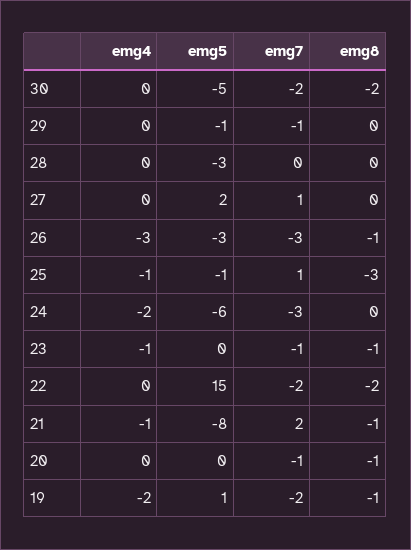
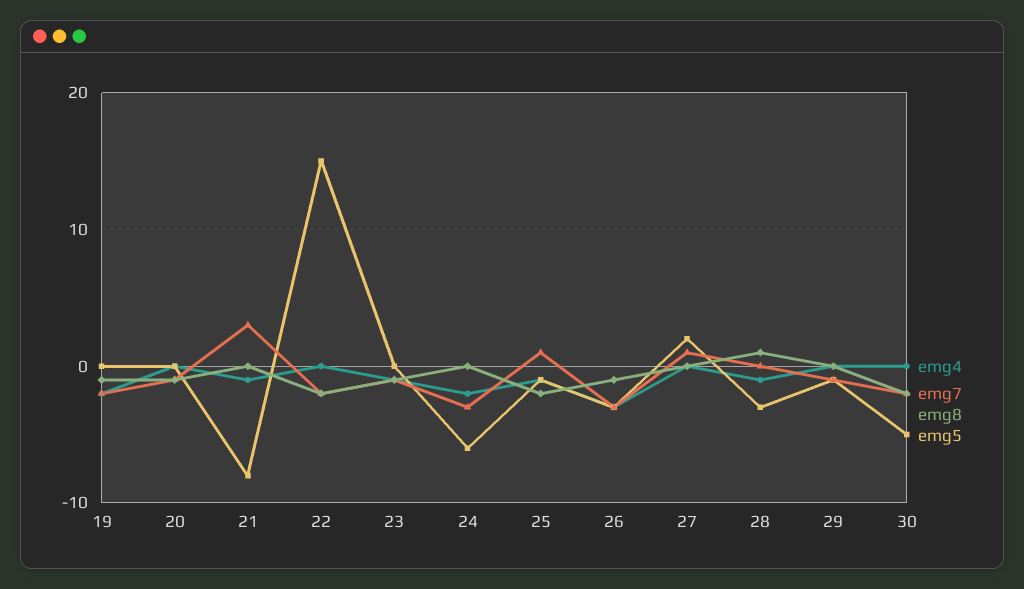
  {
    "emg4": {
      "30": 0,
      "29": 0,
-     "28": 0,
+     "28": -1,
      "27": 0,
      "26": -3,
      "25": -1,
      "24": -2,
      "23": -1,
      "22": 0,
      "21": -1,
      "20": 0,
      "19": -2
    },
    "emg5": {
      "30": -5,
      "29": -1,
      "28": -3,
      "27": 2,
      "26": -3,
      "25": -1,
      "24": -6,
      "23": 0,
      "22": 15,
      "21": -8,
      "20": 0,
-     "19": 1
+     "19": 0
    },
    "emg7": {
      "30": -2,
      "29": -1,
      "28": 0,
      "27": 1,
      "26": -3,
      "25": 1,
      "24": -3,
      "23": -1,
      "22": -2,
-     "21": 2,
+     "21": 3,
      "20": -1,
      "19": -2
    },
    "emg8": {
      "30": -2,
      "29": 0,
-     "28": 0,
+     "28": 1,
      "27": 0,
      "26": -1,
-     "25": -3,
+     "25": -2,
      "24": 0,
      "23": -1,
      "22": -2,
-     "21": -1,
+     "21": 0,
      "20": -1,
      "19": -1
    }
  }

